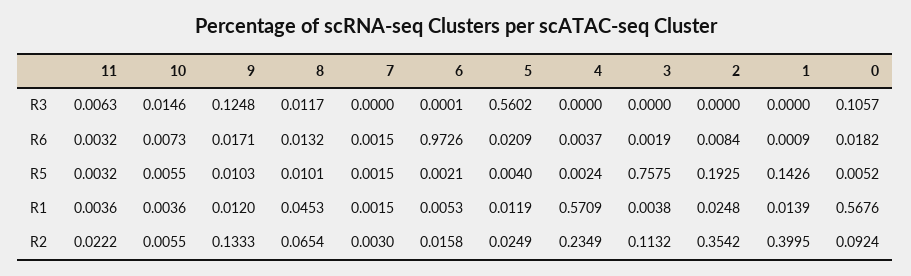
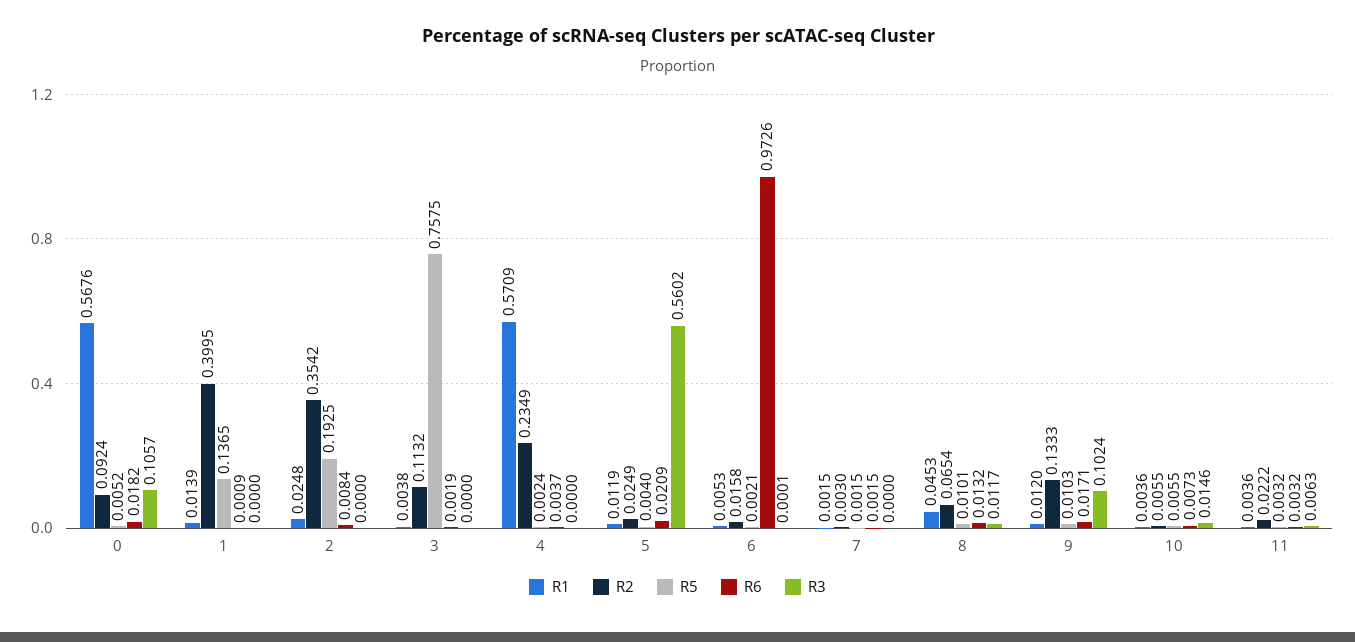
  {
    "R3": {
      "11": 0.0063,
      "10": 0.0146,
-     "9": 0.1248,
+     "9": 0.1024,
      "8": 0.0117,
      "7": 0,
      "6": 0.0001,
      "5": 0.5602,
      "4": 0,
      "3": 0,
      "2": 0,
      "1": 0,
      "0": 0.1057
    },
    "R6": {
      "11": 0.0032,
      "10": 0.0073,
      "9": 0.0171,
      "8": 0.0132,
      "7": 0.0015,
      "6": 0.9726,
      "5": 0.0209,
      "4": 0.0037,
      "3": 0.0019,
      "2": 0.0084,
      "1": 0.0009,
      "0": 0.0182
    },
    "R5": {
      "11": 0.0032,
      "10": 0.0055,
      "9": 0.0103,
      "8": 0.0101,
      "7": 0.0015,
      "6": 0.0021,
      "5": 0.004,
      "4": 0.0024,
      "3": 0.7575,
      "2": 0.1925,
-     "1": 0.1426,
+     "1": 0.1365,
      "0": 0.0052
    },
    "R1": {
      "11": 0.0036,
      "10": 0.0036,
      "9": 0.012,
      "8": 0.0453,
      "7": 0.0015,
      "6": 0.0053,
      "5": 0.0119,
      "4": 0.5709,
      "3": 0.0038,
      "2": 0.0248,
      "1": 0.0139,
      "0": 0.5676
    },
    "R2": {
      "11": 0.0222,
      "10": 0.0055,
      "9": 0.1333,
      "8": 0.0654,
      "7": 0.003,
      "6": 0.0158,
      "5": 0.0249,
      "4": 0.2349,
      "3": 0.1132,
      "2": 0.3542,
      "1": 0.3995,
      "0": 0.0924
    }
  }

